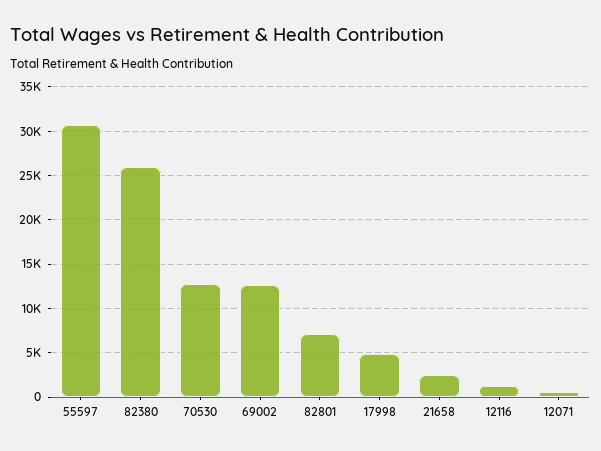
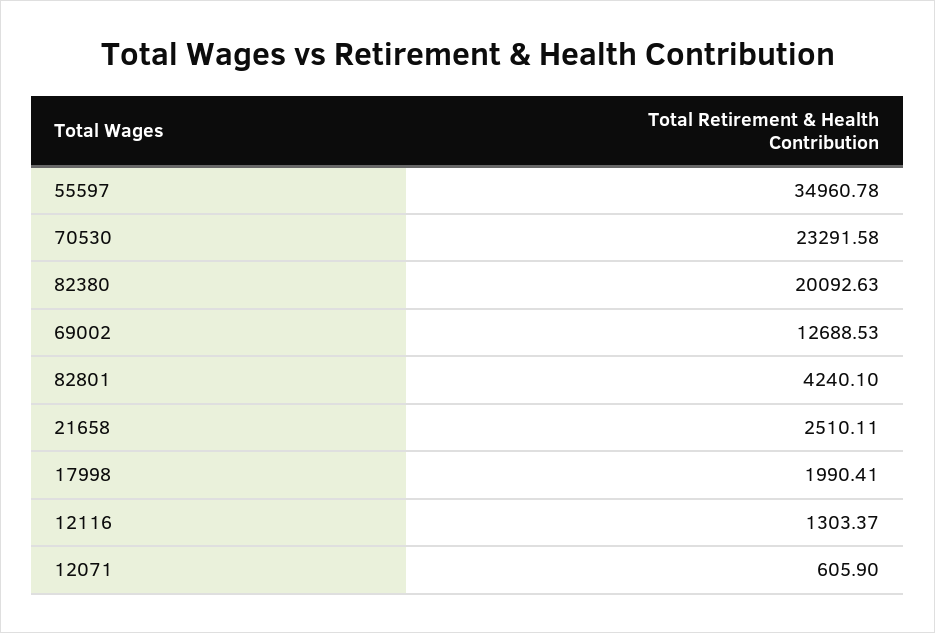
  {
-   "55597": 31000,
+   "55597": 34960.78,
-   "82380": 26000,
+   "82380": 20092.63,
-   "70530": 13000,
+   "70530": 23291.58,
    "69002": 12688.53,
-   "82801": 7000,
+   "82801": 4240.1,
-   "17998": 5000,
+   "17998": 1990.41,
    "21658": 2510.11,
    "12116": 1303.37,
    "12071": 605.9
  }

